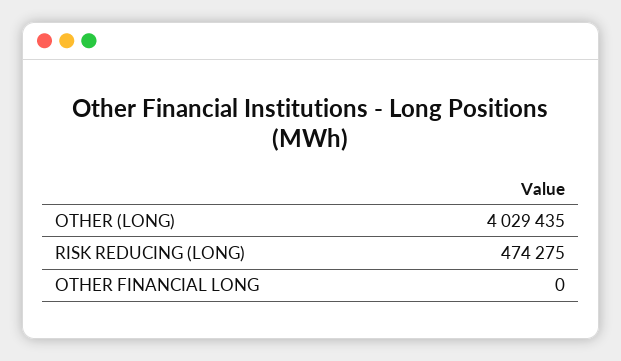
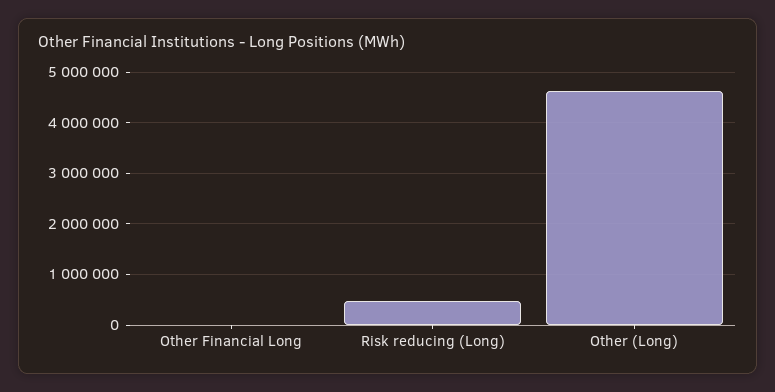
  {
-   "OTHER (LONG)": 4029435,
+   "OTHER (LONG)": 4600000,
    "RISK REDUCING (LONG)": 474275,
    "OTHER FINANCIAL LONG": 0
  }

